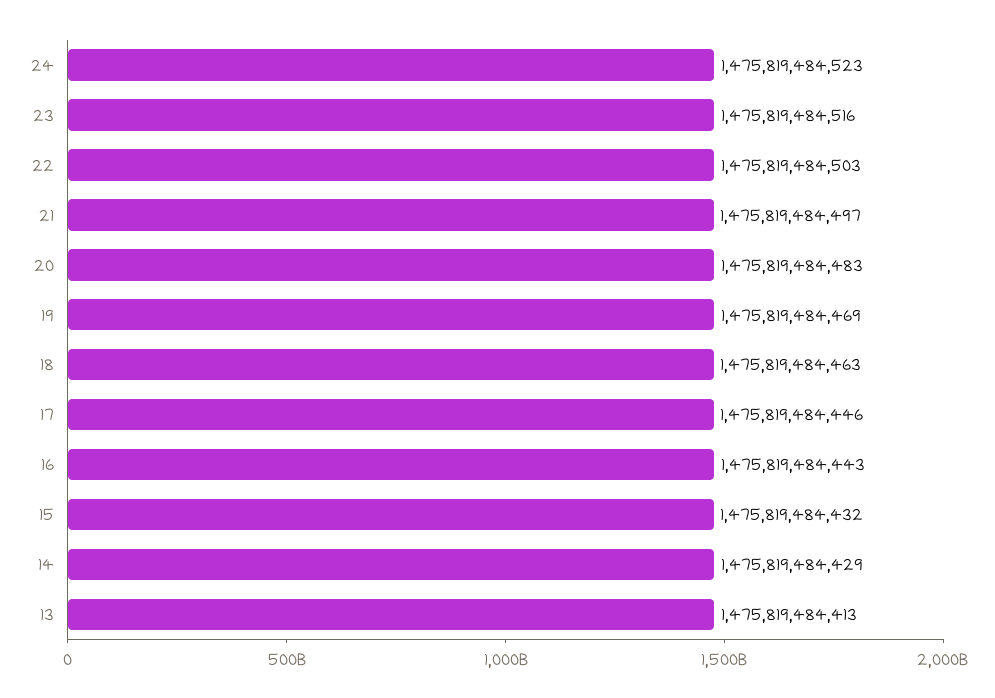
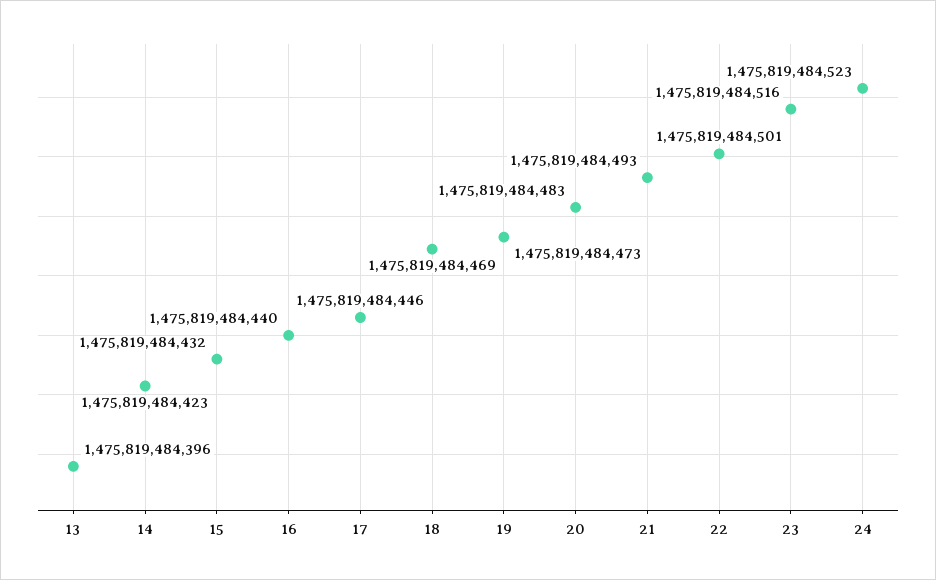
  {
    "24": 1475819484523,
    "23": 1475819484516,
-   "22": 1475819484503,
+   "22": 1475819484501,
-   "21": 1475819484497,
+   "21": 1475819484493,
    "20": 1475819484483,
-   "19": 1475819484469,
+   "19": 1475819484473,
-   "18": 1475819484463,
+   "18": 1475819484469,
    "17": 1475819484446,
-   "16": 1475819484443,
+   "16": 1475819484440,
    "15": 1475819484432,
-   "14": 1475819484429,
+   "14": 1475819484423,
-   "13": 1475819484413
+   "13": 1475819484396
  }

